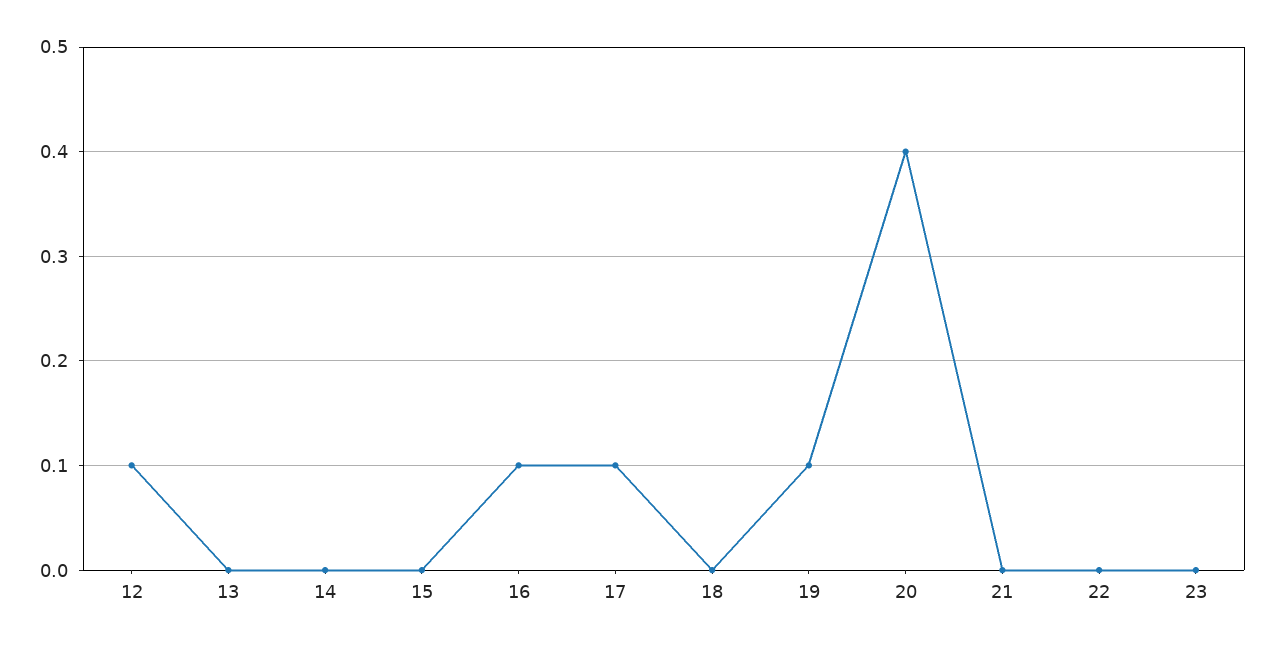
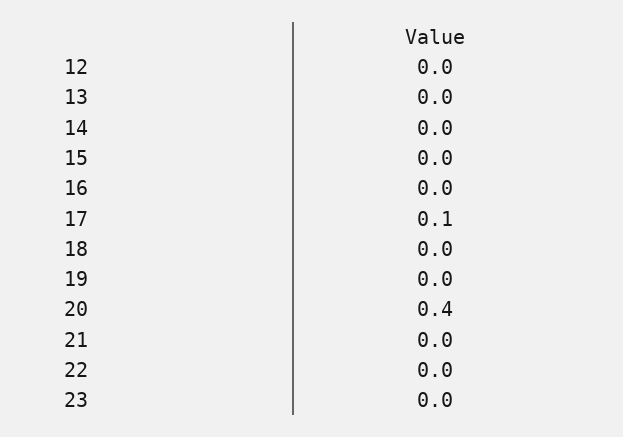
  {
-   "12": 0.1,
+   "12": 0,
    "13": 0,
    "14": 0,
    "15": 0,
-   "16": 0.1,
+   "16": 0,
    "17": 0.1,
    "18": 0,
-   "19": 0.1,
+   "19": 0,
    "20": 0.4,
    "21": 0,
    "22": 0,
    "23": 0
  }

